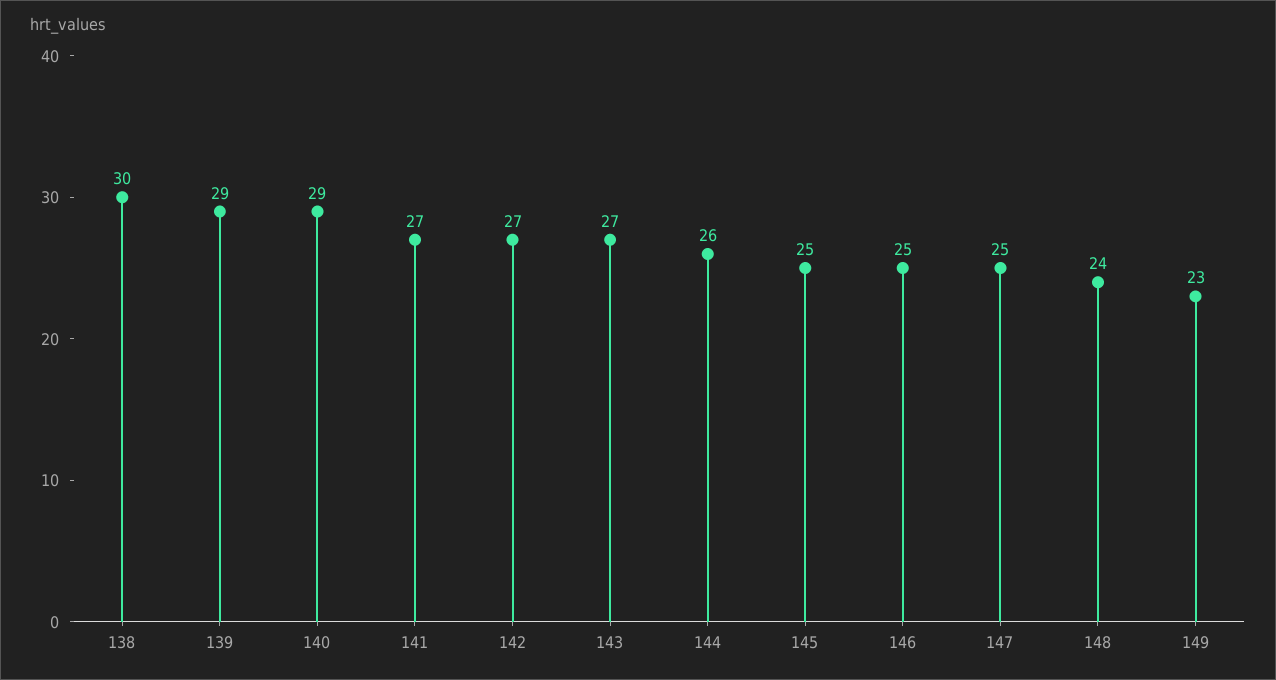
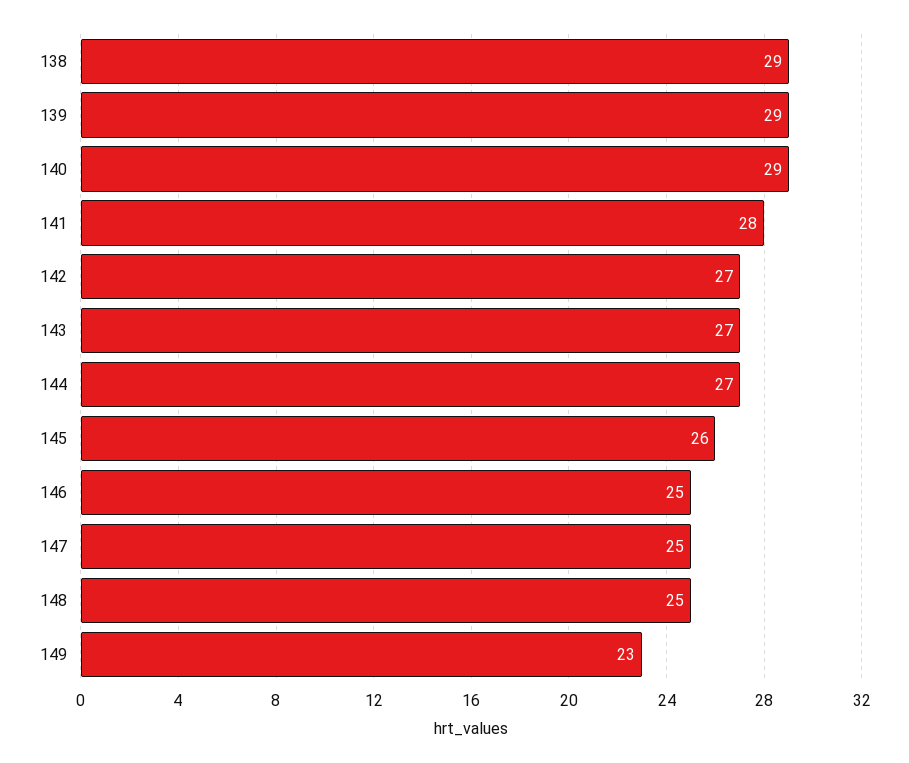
  {
-   "138": 30,
+   "138": 29,
    "139": 29,
    "140": 29,
-   "141": 27,
+   "141": 28,
    "142": 27,
    "143": 27,
-   "144": 26,
+   "144": 27,
-   "145": 25,
+   "145": 26,
    "146": 25,
    "147": 25,
-   "148": 24,
+   "148": 25,
    "149": 23
  }

